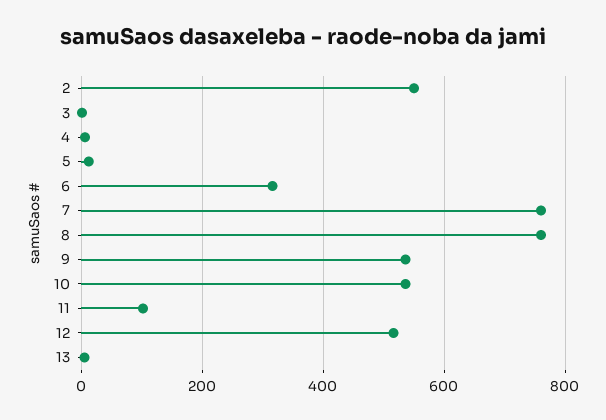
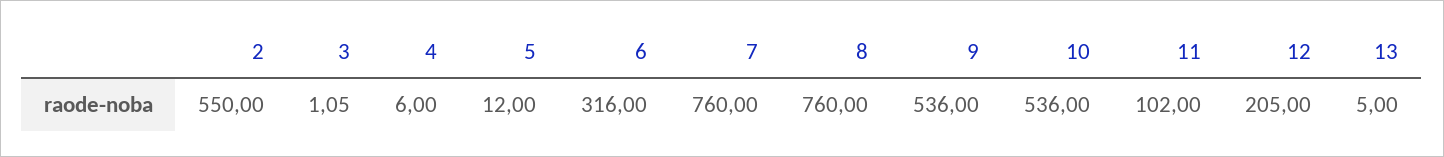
  {
    "2": 550,
    "3": 1.05,
    "4": 6,
    "5": 12,
    "6": 316,
    "7": 760,
    "8": 760,
    "9": 536,
    "10": 536,
    "11": 102,
-   "12": 520,
+   "12": 205,
    "13": 5
  }

